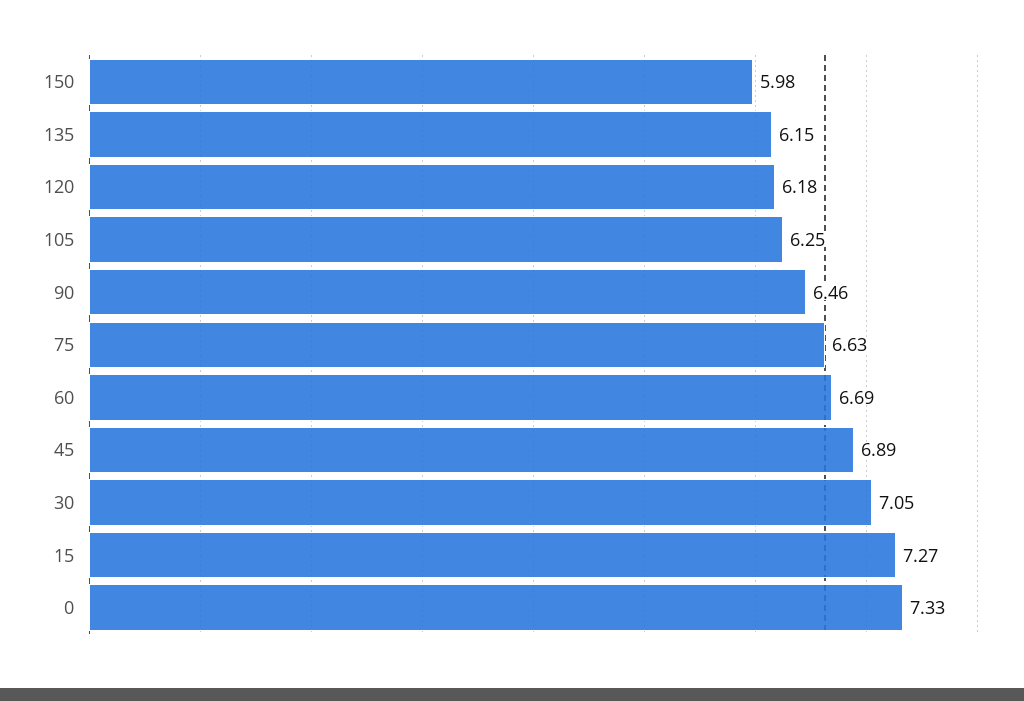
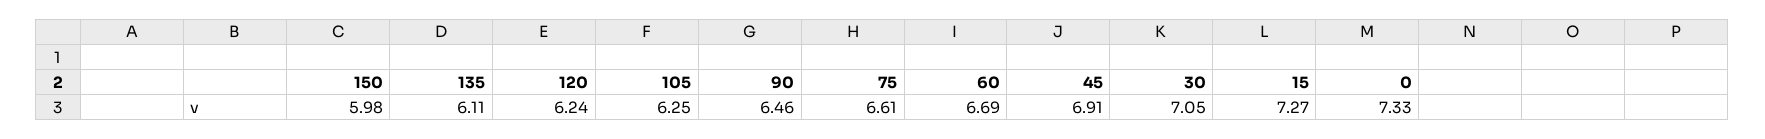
  {
    "150": 5.98,
-   "135": 6.15,
+   "135": 6.11,
-   "120": 6.18,
+   "120": 6.24,
    "105": 6.25,
    "90": 6.46,
-   "75": 6.63,
+   "75": 6.61,
    "60": 6.69,
-   "45": 6.89,
+   "45": 6.91,
    "30": 7.05,
    "15": 7.27,
    "0": 7.33
  }

